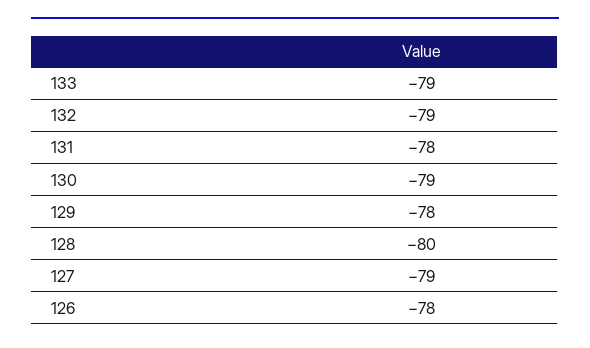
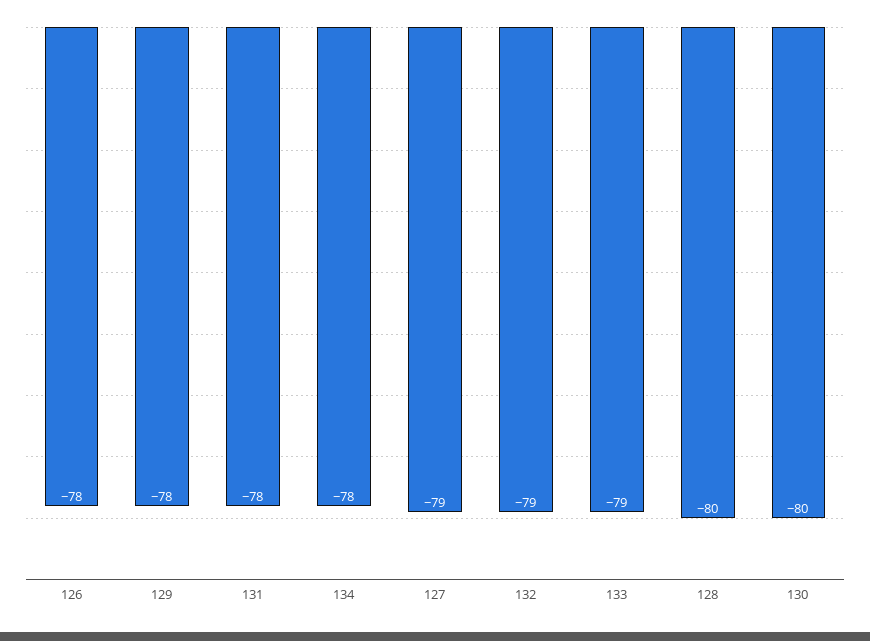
  {
    "133": -79,
    "132": -79,
    "131": -78,
-   "130": -79,
+   "130": -80,
    "129": -78,
    "128": -80,
    "127": -79,
-   "126": -78
+   "126": -78,
+   "134": -78
  }

